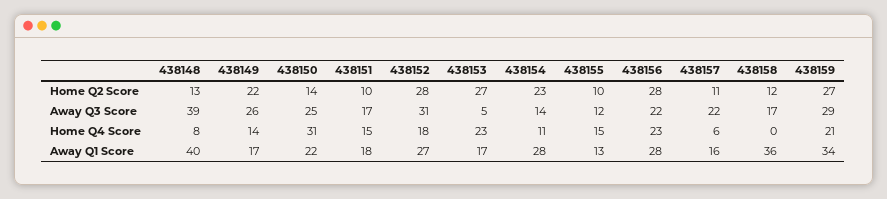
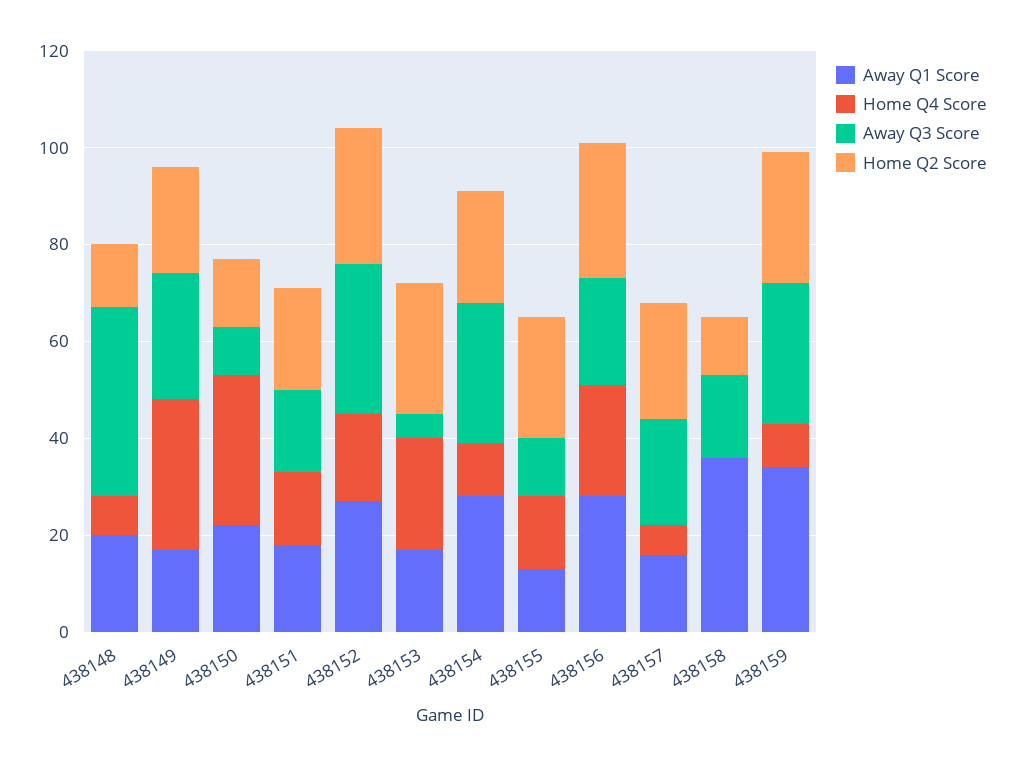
  {
    "Home Q2 Score": {
      "438148": 13,
      "438149": 22,
      "438150": 14,
-     "438151": 10,
+     "438151": 20,
      "438152": 28,
      "438153": 27,
      "438154": 23,
-     "438155": 10,
+     "438155": 25,
      "438156": 28,
-     "438157": 11,
+     "438157": 25,
      "438158": 12,
      "438159": 27
    },
    "Away Q3 Score": {
      "438148": 39,
      "438149": 26,
-     "438150": 25,
+     "438150": 10,
      "438151": 17,
      "438152": 31,
      "438153": 5,
-     "438154": 14,
+     "438154": 30,
      "438155": 12,
      "438156": 22,
      "438157": 22,
      "438158": 17,
      "438159": 29
    },
    "Home Q4 Score": {
      "438148": 8,
-     "438149": 14,
+     "438149": 30,
      "438150": 31,
      "438151": 15,
      "438152": 18,
      "438153": 23,
      "438154": 11,
      "438155": 15,
      "438156": 23,
      "438157": 6,
      "438158": 0,
-     "438159": 21
+     "438159": 10
    },
    "Away Q1 Score": {
-     "438148": 40,
+     "438148": 20,
      "438149": 17,
      "438150": 22,
      "438151": 18,
      "438152": 27,
      "438153": 17,
      "438154": 28,
      "438155": 13,
      "438156": 28,
      "438157": 16,
      "438158": 36,
      "438159": 34
    }
  }

